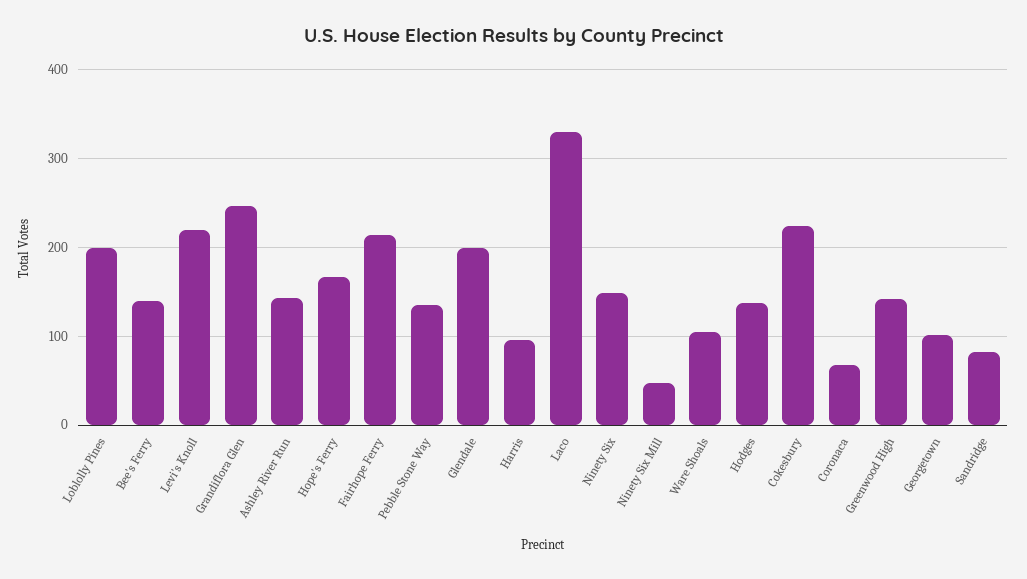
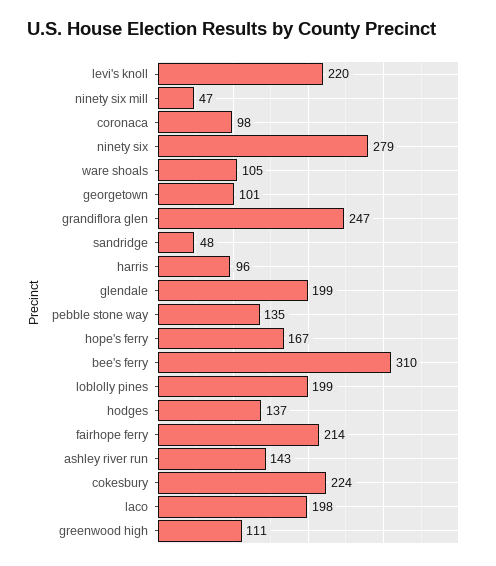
  {
    "Loblolly Pines": 199,
-   "Bee's Ferry": 140,
+   "Bee's Ferry": 310,
    "Levi's Knoll": 220,
    "Grandiflora Glen": 247,
    "Ashley River Run": 143,
    "Hope's Ferry": 167,
    "Fairhope Ferry": 214,
    "Pebble Stone Way": 135,
    "Glendale": 199,
    "Harris": 96,
-   "Laco": 330,
+   "Laco": 198,
-   "Ninety Six": 150,
+   "Ninety Six": 279,
    "Ninety Six Mill": 47,
    "Ware Shoals": 105,
    "Hodges": 137,
    "Cokesbury": 224,
-   "Coronaca": 70,
+   "Coronaca": 98,
-   "Greenwood High": 140,
+   "Greenwood High": 111,
    "Georgetown": 101,
-   "Sandridge": 80
+   "Sandridge": 48
  }

